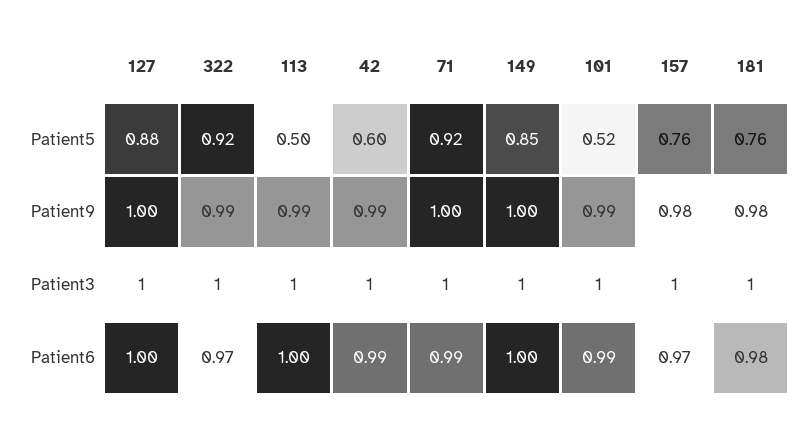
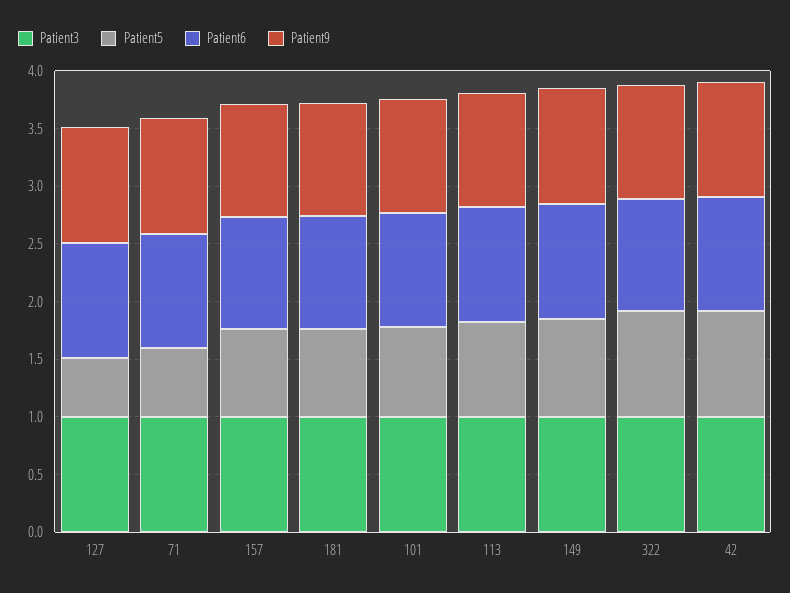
  {
    "Patient5": {
-     "127": 0.88,
+     "127": 0.5,
      "322": 0.92,
-     "113": 0.5,
+     "113": 0.8,
-     "42": 0.6,
+     "42": 0.9,
-     "71": 0.92,
+     "71": 0.6,
      "149": 0.85,
-     "101": 0.52,
+     "101": 0.8,
      "157": 0.76,
      "181": 0.76
    },
    "Patient9": {
      "127": 1,
      "322": 0.99,
      "113": 0.99,
      "42": 0.99,
      "71": 1,
      "149": 1,
      "101": 0.99,
      "157": 0.98,
      "181": 0.98
    },
    "Patient3": {
      "127": 1,
      "322": 1,
      "113": 1,
      "42": 1,
      "71": 1,
      "149": 1,
      "101": 1,
      "157": 1,
      "181": 1
    },
    "Patient6": {
      "127": 1,
      "322": 0.97,
      "113": 1,
      "42": 0.99,
      "71": 0.99,
      "149": 1,
      "101": 0.99,
      "157": 0.97,
      "181": 0.98
    }
  }

